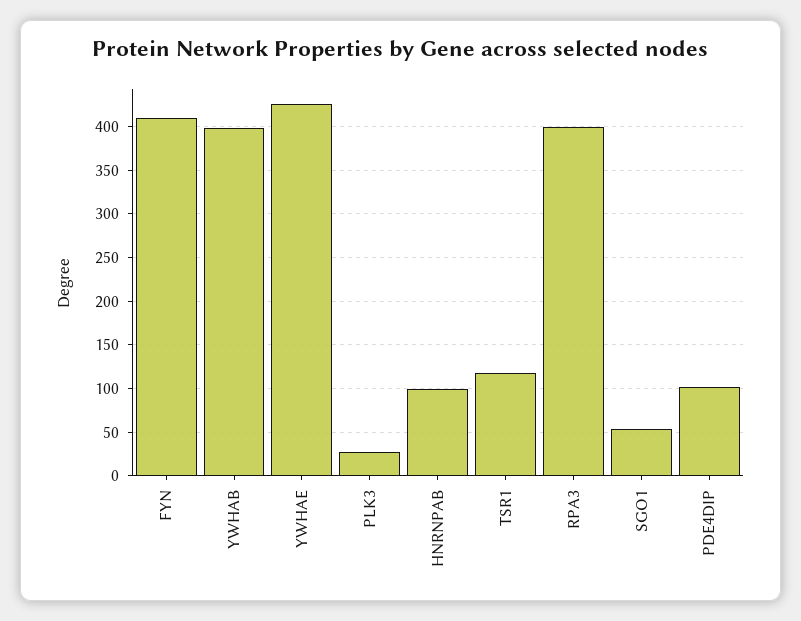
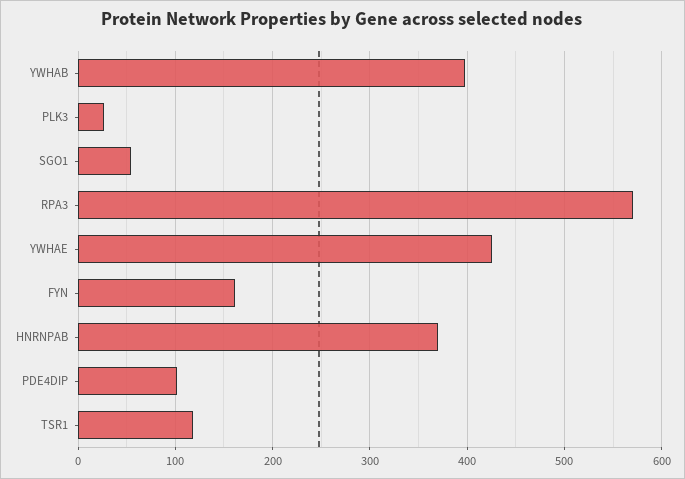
  {
-   "FYN": 410,
+   "FYN": 160,
    "YWHAB": 400,
    "YWHAE": 430,
    "PLK3": 30,
-   "HNRNPAB": 100,
+   "HNRNPAB": 370,
    "TSR1": 120,
-   "RPA3": 400,
+   "RPA3": 570,
    "SGO1": 50,
    "PDE4DIP": 100
  }

